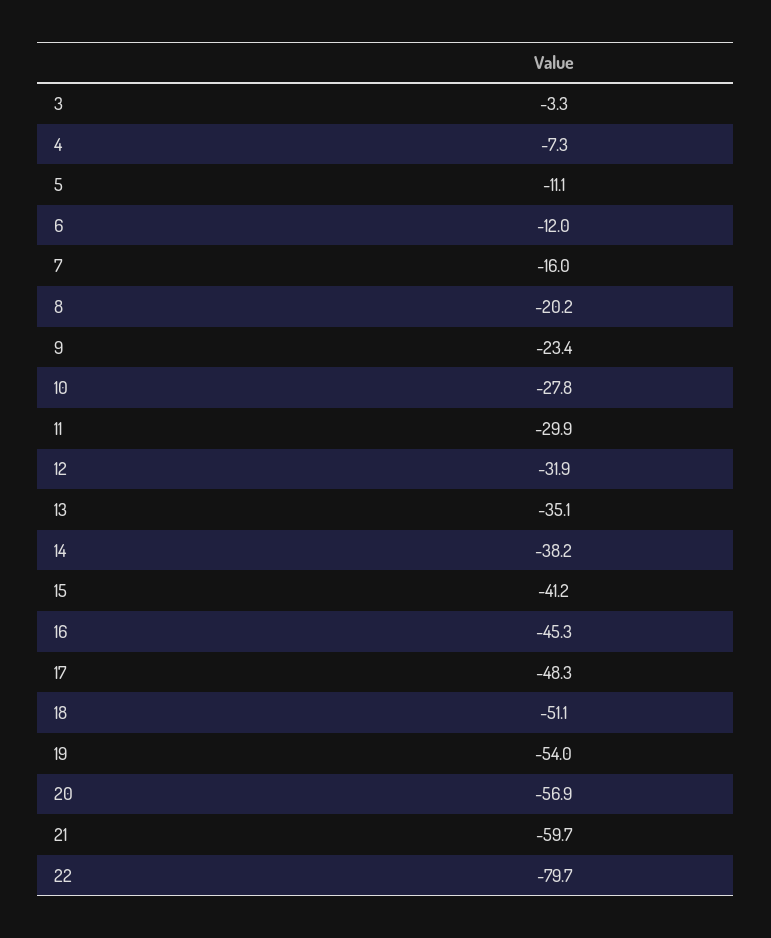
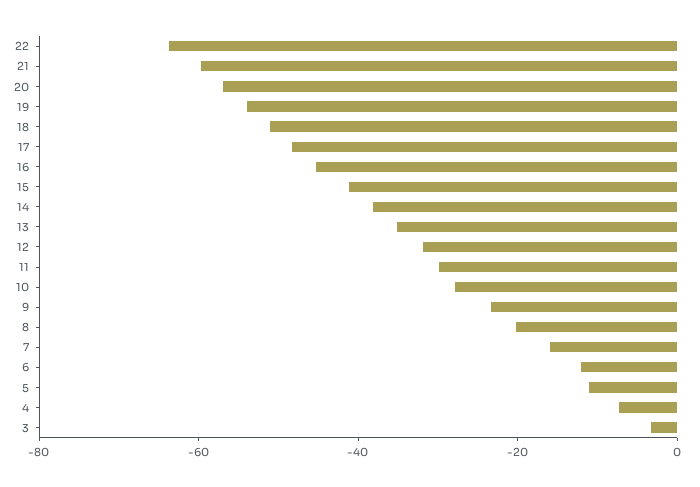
  {
    "3": -3.3,
    "4": -7.3,
    "5": -11.1,
    "6": -12,
    "7": -16,
    "8": -20.2,
    "9": -23.4,
    "10": -27.8,
    "11": -29.9,
    "12": -31.9,
    "13": -35.1,
    "14": -38.2,
    "15": -41.2,
    "16": -45.3,
    "17": -48.3,
    "18": -51.1,
    "19": -54,
    "20": -56.9,
    "21": -59.7,
-   "22": -79.7
+   "22": -65
  }

